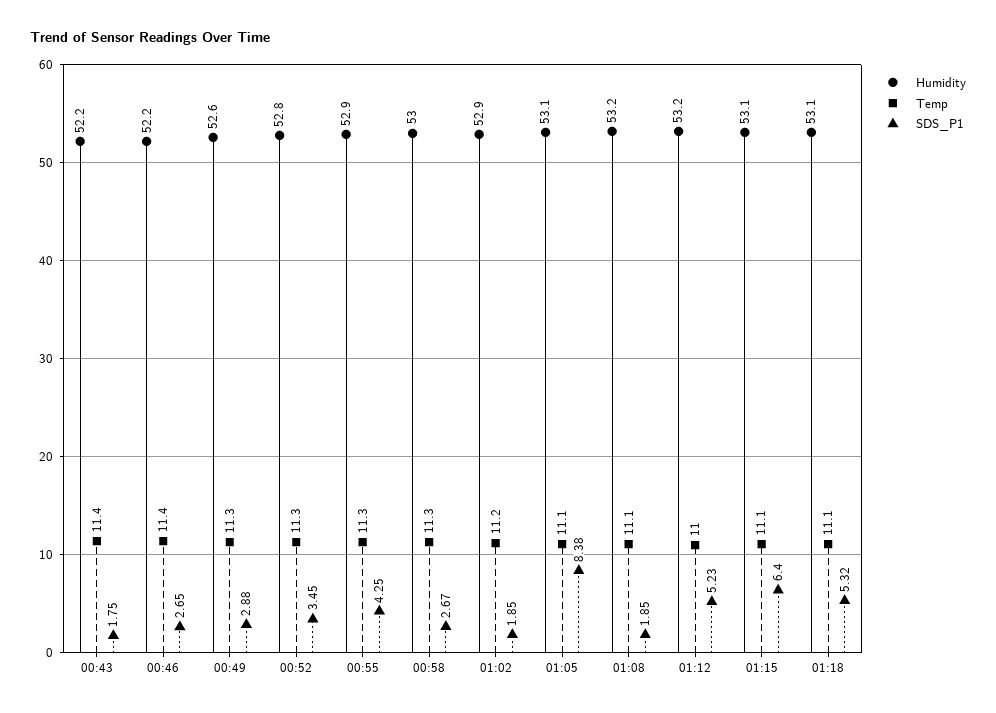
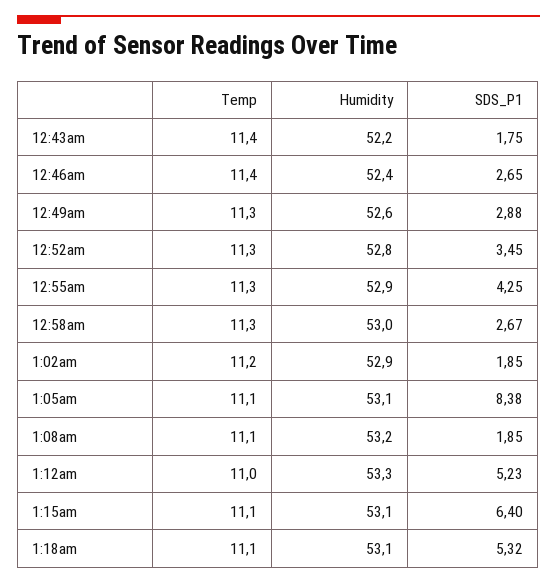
  {
    "Humidity": {
      "00:43": 52.2,
-     "00:46": 52.2,
+     "00:46": 52.4,
      "00:49": 52.6,
      "00:52": 52.8,
      "00:55": 52.9,
      "00:58": 53,
      "01:02": 52.9,
      "01:05": 53.1,
      "01:08": 53.2,
-     "01:12": 53.2,
+     "01:12": 53.3,
      "01:15": 53.1,
      "01:18": 53.1
    },
    "Temp": {
      "00:43": 11.4,
      "00:46": 11.4,
      "00:49": 11.3,
      "00:52": 11.3,
      "00:55": 11.3,
      "00:58": 11.3,
      "01:02": 11.2,
      "01:05": 11.1,
      "01:08": 11.1,
      "01:12": 11,
      "01:15": 11.1,
      "01:18": 11.1
    },
    "SDS_P1": {
      "00:43": 1.75,
      "00:46": 2.65,
      "00:49": 2.88,
      "00:52": 3.45,
      "00:55": 4.25,
      "00:58": 2.67,
      "01:02": 1.85,
      "01:05": 8.38,
      "01:08": 1.85,
      "01:12": 5.23,
      "01:15": 6.4,
      "01:18": 5.32
    }
  }

